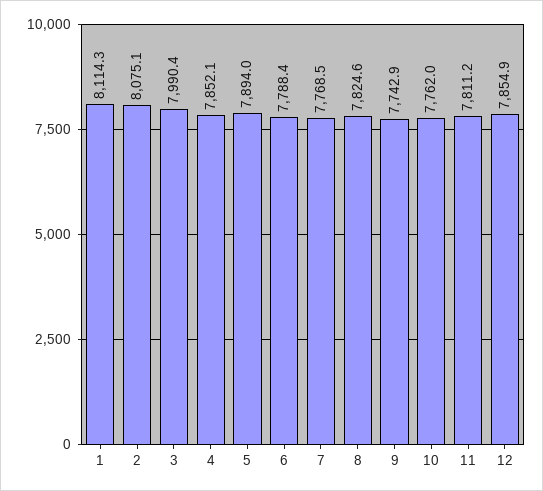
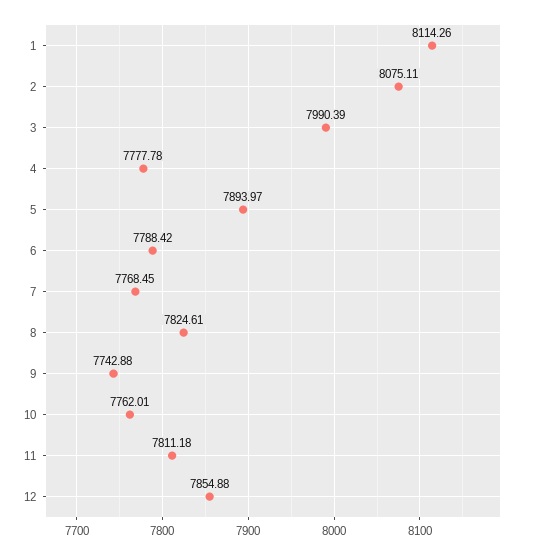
  {
    "1": 8114.26,
    "2": 8075.11,
    "3": 7990.39,
-   "4": 7852.1,
+   "4": 7777.78,
    "5": 7893.97,
    "6": 7788.42,
    "7": 7768.45,
    "8": 7824.61,
    "9": 7742.88,
    "10": 7762.01,
    "11": 7811.18,
    "12": 7854.88
  }

